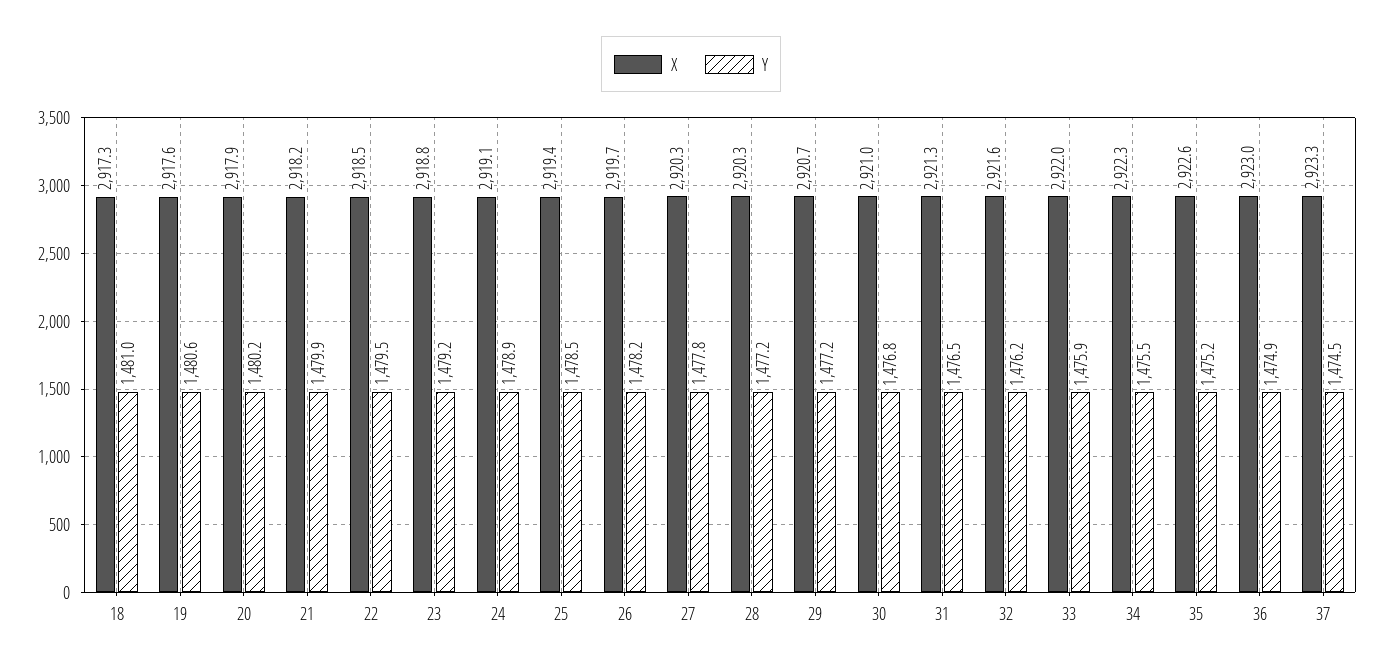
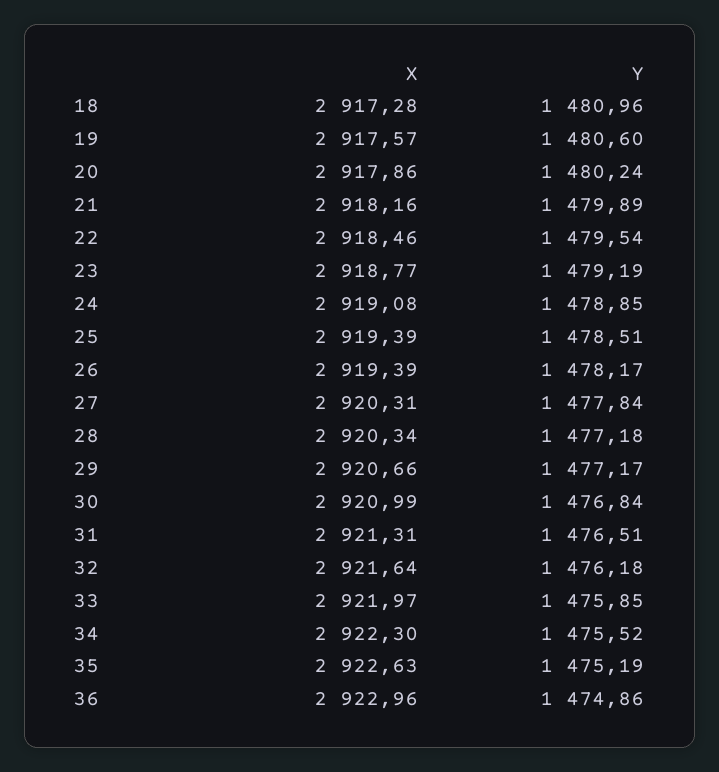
  {
    "X": {
      "18": 2917.28,
      "19": 2917.57,
      "20": 2917.86,
      "21": 2918.16,
      "22": 2918.46,
      "23": 2918.77,
      "24": 2919.08,
      "25": 2919.39,
-     "26": 2919.7,
+     "26": 2919.39,
      "27": 2920.31,
      "28": 2920.34,
      "29": 2920.66,
      "30": 2920.99,
      "31": 2921.31,
      "32": 2921.64,
      "33": 2921.97,
      "34": 2922.3,
      "35": 2922.63,
-     "36": 2922.96,
+     "36": 2922.96
-     "37": 2923.3
    },
    "Y": {
      "18": 1480.96,
      "19": 1480.6,
      "20": 1480.24,
      "21": 1479.89,
      "22": 1479.54,
      "23": 1479.19,
      "24": 1478.85,
      "25": 1478.51,
      "26": 1478.17,
      "27": 1477.84,
      "28": 1477.18,
      "29": 1477.17,
      "30": 1476.84,
      "31": 1476.51,
      "32": 1476.18,
      "33": 1475.85,
      "34": 1475.52,
      "35": 1475.19,
-     "36": 1474.86,
+     "36": 1474.86
-     "37": 1474.5
    }
  }

